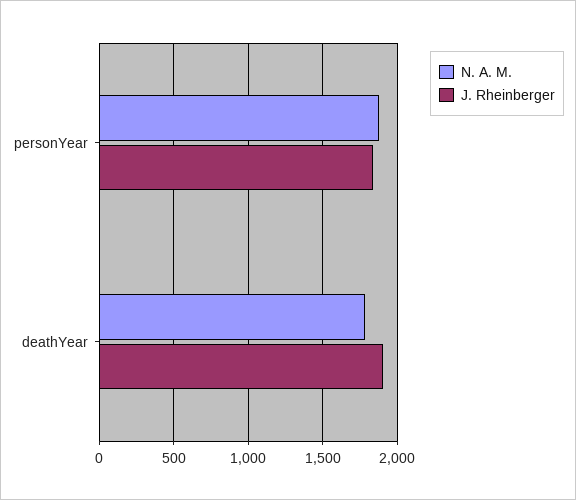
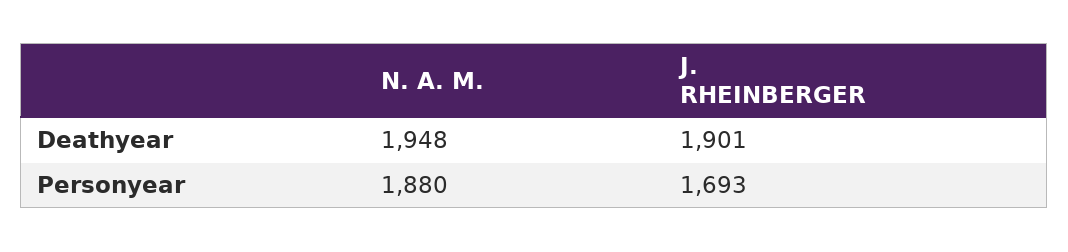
  {
    "N. A. M.": {
      "personYear": 1880,
-     "deathYear": 1800
+     "deathYear": 1948
    },
    "J. Rheinberger": {
-     "personYear": 1850,
+     "personYear": 1693,
      "deathYear": 1901
    }
  }

